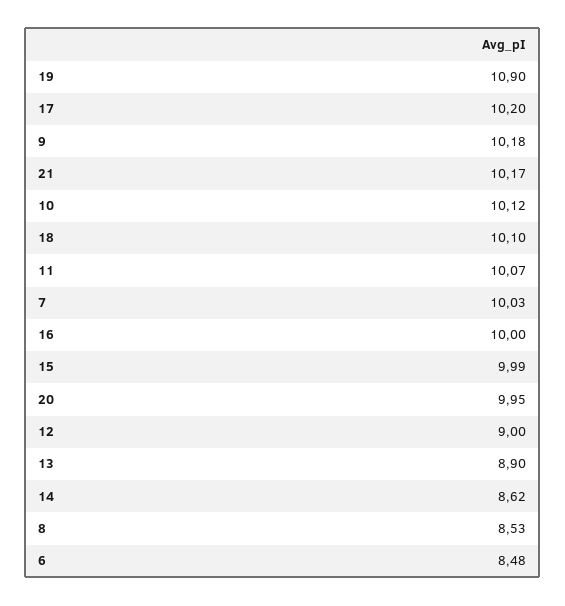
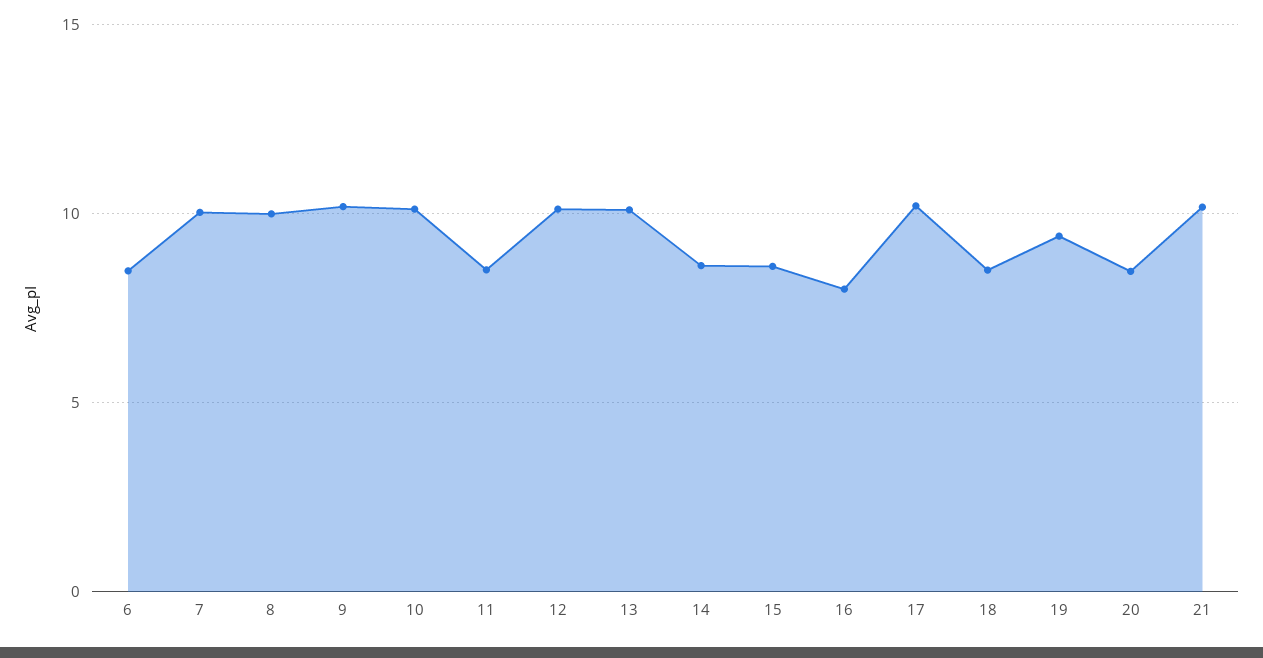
  {
-   "19": 10.9,
+   "19": 9.5,
    "17": 10.2,
    "9": 10.18,
    "21": 10.17,
    "10": 10.12,
-   "18": 10.1,
+   "18": 8.5,
-   "11": 10.07,
+   "11": 8.5,
    "7": 10.03,
-   "16": 10,
+   "16": 8,
-   "15": 9.99,
+   "15": 8.5,
-   "20": 9.95,
+   "20": 8.5,
-   "12": 9,
+   "12": 10,
-   "13": 8.9,
+   "13": 10,
    "14": 8.62,
-   "8": 8.53,
+   "8": 10,
    "6": 8.48
  }

